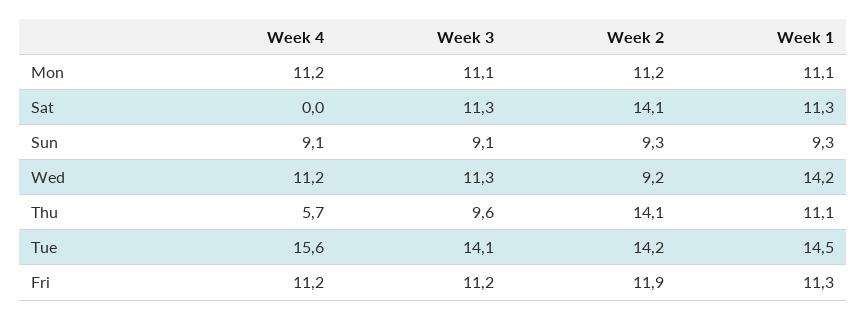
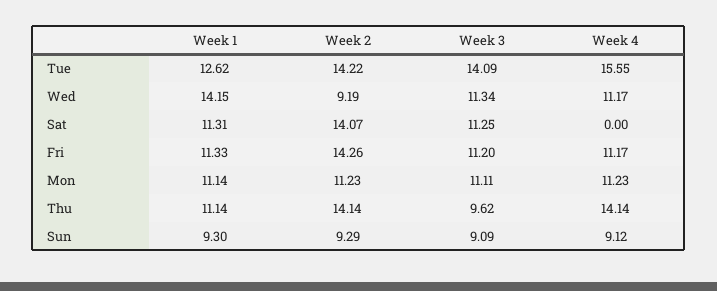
  {
    "Week 4": {
      "Mon": 11.23,
      "Sat": 0,
      "Sun": 9.12,
      "Wed": 11.17,
-     "Thu": 5.7,
+     "Thu": 14.14,
      "Tue": 15.55,
      "Fri": 11.17
    },
    "Week 3": {
      "Mon": 11.11,
      "Sat": 11.25,
      "Sun": 9.09,
      "Wed": 11.34,
      "Thu": 9.62,
      "Tue": 14.09,
      "Fri": 11.2
    },
    "Week 2": {
      "Mon": 11.23,
      "Sat": 14.07,
      "Sun": 9.29,
      "Wed": 9.19,
      "Thu": 14.14,
      "Tue": 14.22,
-     "Fri": 11.9
+     "Fri": 14.26
    },
    "Week 1": {
      "Mon": 11.14,
      "Sat": 11.31,
      "Sun": 9.3,
      "Wed": 14.15,
      "Thu": 11.14,
-     "Tue": 14.5,
+     "Tue": 12.62,
      "Fri": 11.33
    }
  }

